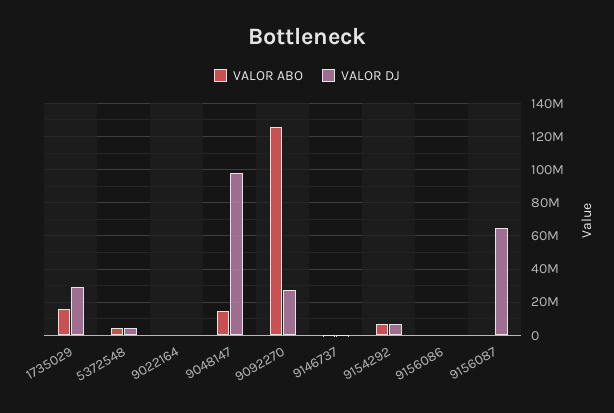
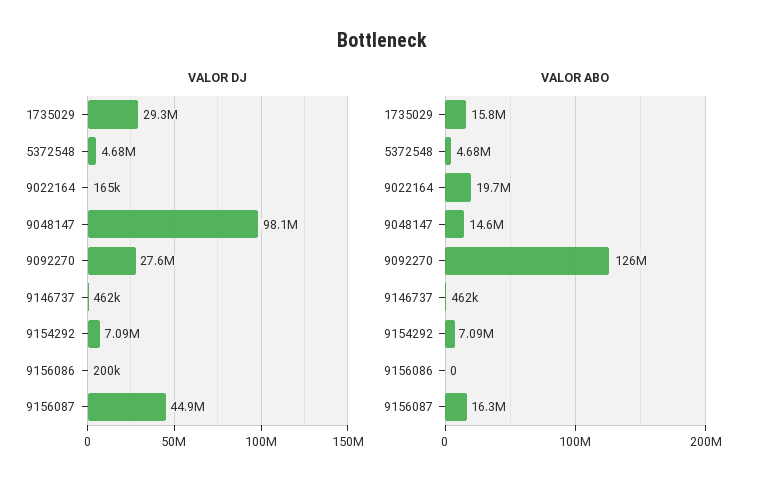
  {
    "VALOR ABO": {
      "1735029": 15800000,
      "5372548": 4680000,
-     "9022164": 0,
+     "9022164": 19700000,
      "9048147": 14600000,
      "9092270": 126000000,
      "9146737": 462000,
      "9154292": 7090000,
      "9156086": 0,
-     "9156087": 0
+     "9156087": 16300000
    },
    "VALOR DJ": {
      "1735029": 29300000,
      "5372548": 4680000,
      "9022164": 165000,
      "9048147": 98100000,
      "9092270": 27600000,
      "9146737": 462000,
      "9154292": 7090000,
      "9156086": 200000,
-     "9156087": 65000000
+     "9156087": 44900000
    }
  }

